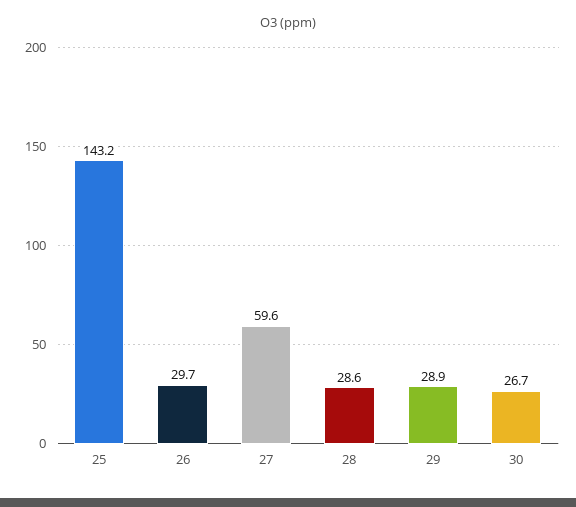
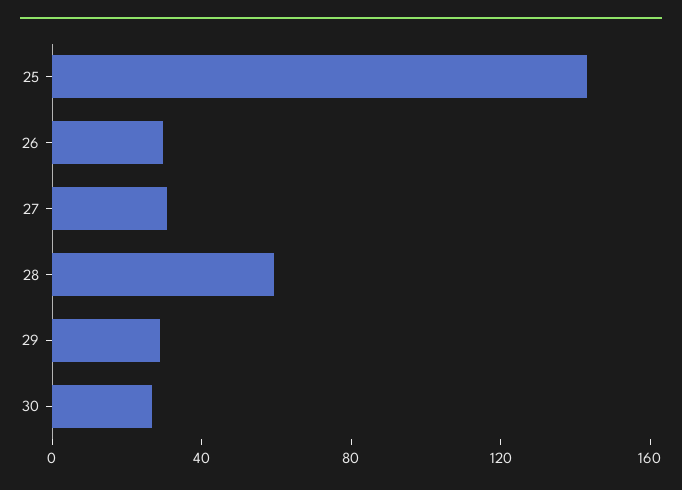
  {
    "25": 143.2,
    "26": 29.7,
-   "27": 59.6,
+   "27": 30,
-   "28": 28.6,
+   "28": 60,
    "29": 28.9,
    "30": 26.7
  }

